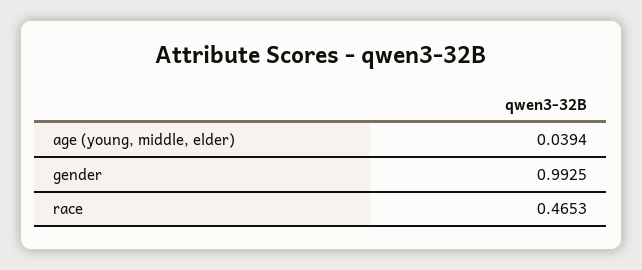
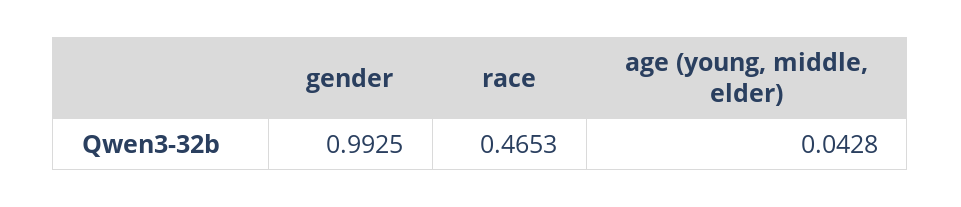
  {
-   "age (young, middle, elder)": 0.0394,
+   "age (young, middle, elder)": 0.0428,
    "gender": 0.9925,
    "race": 0.4653
  }

